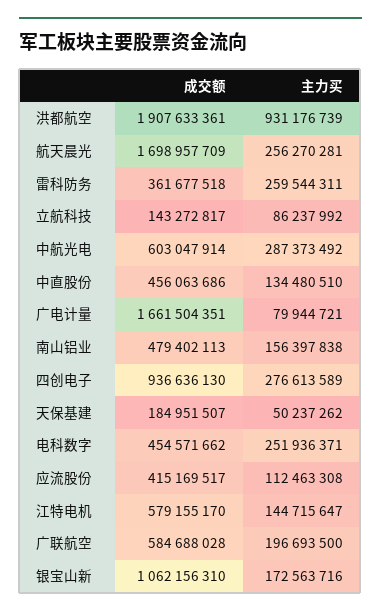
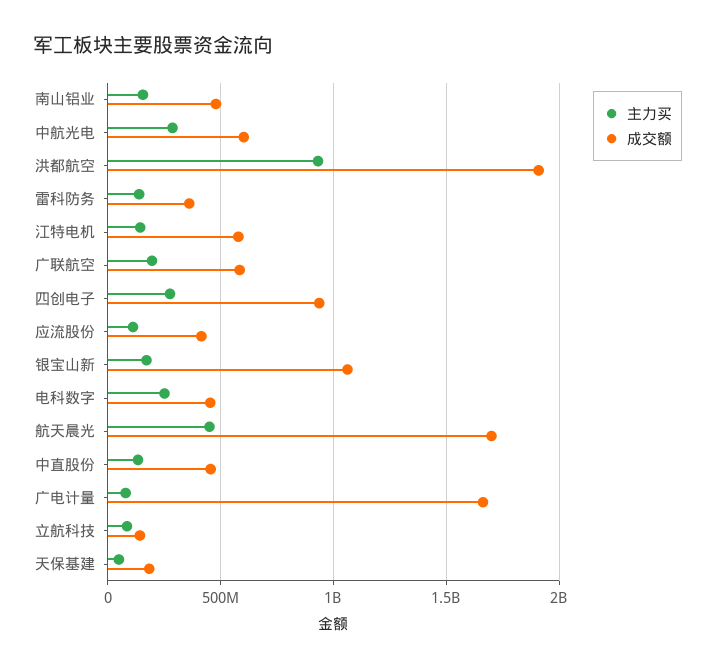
  {
    "成交额": {
      "洪都航空": 1907633361,
      "航天晨光": 1698957709,
      "雷科防务": 361677518,
      "立航科技": 143272817,
      "中航光电": 603047914,
      "中直股份": 456063686,
      "广电计量": 1661504351,
      "南山铝业": 479402113,
      "四创电子": 936636130,
      "天保基建": 184951507,
      "电科数字": 454571662,
      "应流股份": 415169517,
      "江特电机": 579155170,
      "广联航空": 584688028,
      "银宝山新": 1062156310
    },
    "主力买": {
      "洪都航空": 931176739,
-     "航天晨光": 256270281,
+     "航天晨光": 450000000,
-     "雷科防务": 259544311,
+     "雷科防务": 150000000,
      "立航科技": 86237992,
      "中航光电": 287373492,
      "中直股份": 134480510,
      "广电计量": 79944721,
      "南山铝业": 156397838,
      "四创电子": 276613589,
      "天保基建": 50237262,
      "电科数字": 251936371,
      "应流股份": 112463308,
      "江特电机": 144715647,
      "广联航空": 196693500,
      "银宝山新": 172563716
    }
  }

